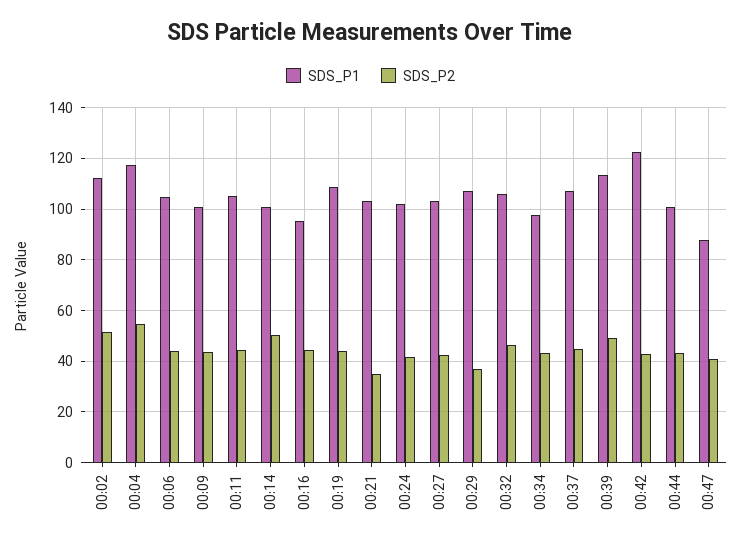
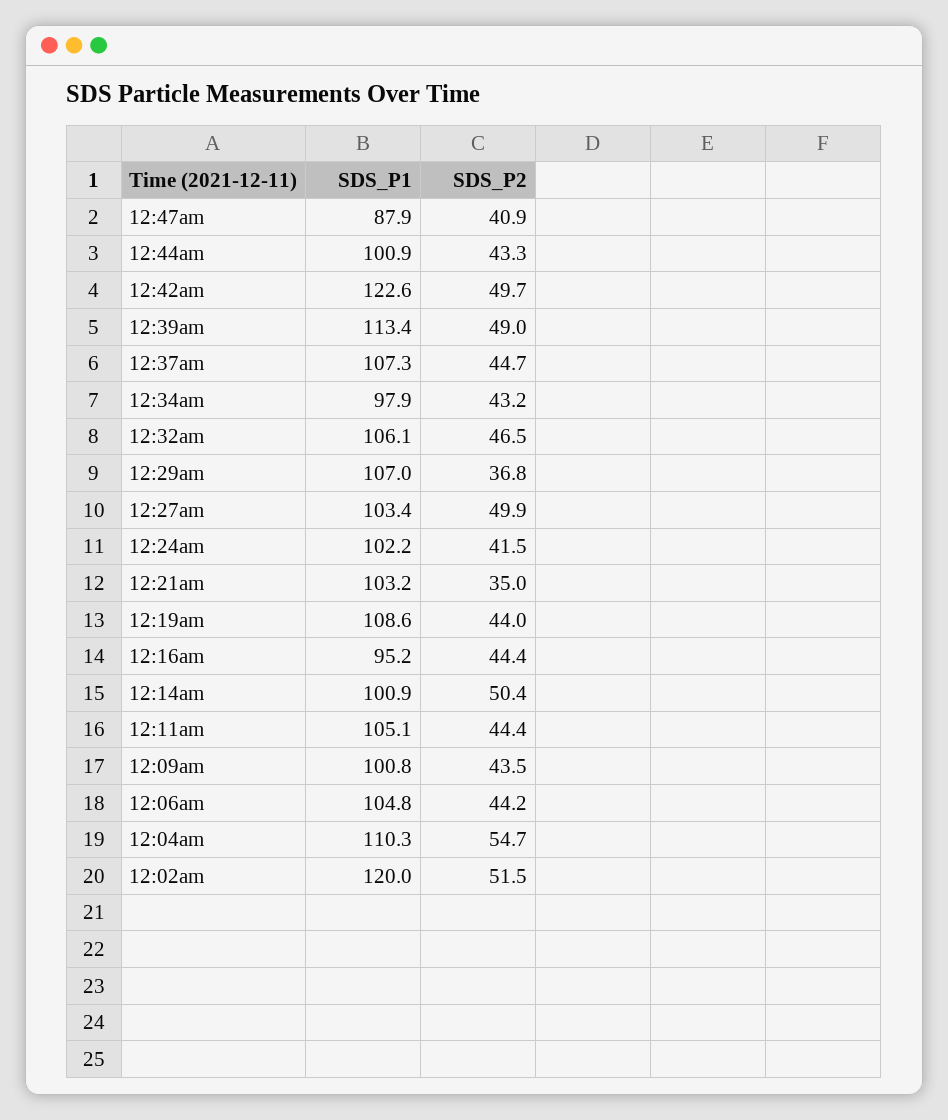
  {
    "SDS_P1": {
-     "00:02": 112.5,
+     "00:02": 120,
-     "00:04": 117.5,
+     "00:04": 110.3,
      "00:06": 104.8,
      "00:09": 100.8,
      "00:11": 105.1,
      "00:14": 100.9,
      "00:16": 95.2,
      "00:19": 108.6,
      "00:21": 103.2,
      "00:24": 102.2,
      "00:27": 103.4,
      "00:29": 107,
      "00:32": 106.1,
      "00:34": 97.9,
      "00:37": 107.3,
      "00:39": 113.4,
      "00:42": 122.6,
      "00:44": 100.9,
      "00:47": 87.9
    },
    "SDS_P2": {
      "00:02": 51.5,
      "00:04": 54.7,
      "00:06": 44.2,
      "00:09": 43.5,
      "00:11": 44.4,
      "00:14": 50.4,
      "00:16": 44.4,
      "00:19": 44,
      "00:21": 35,
      "00:24": 41.5,
-     "00:27": 42.5,
+     "00:27": 49.9,
      "00:29": 36.8,
      "00:32": 46.5,
      "00:34": 43.2,
      "00:37": 44.7,
      "00:39": 49,
-     "00:42": 42.5,
+     "00:42": 49.7,
      "00:44": 43.3,
      "00:47": 40.9
    }
  }

